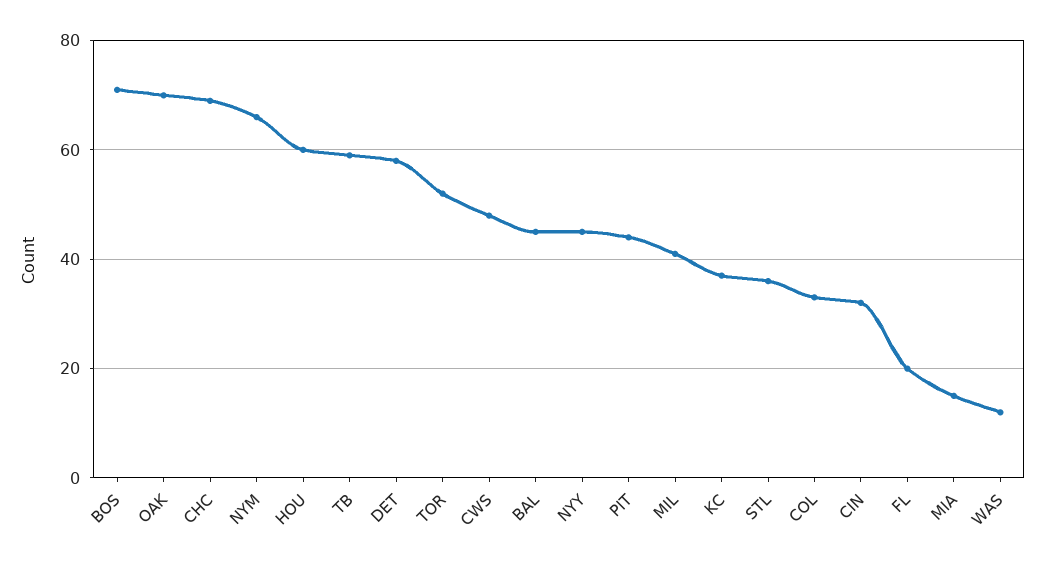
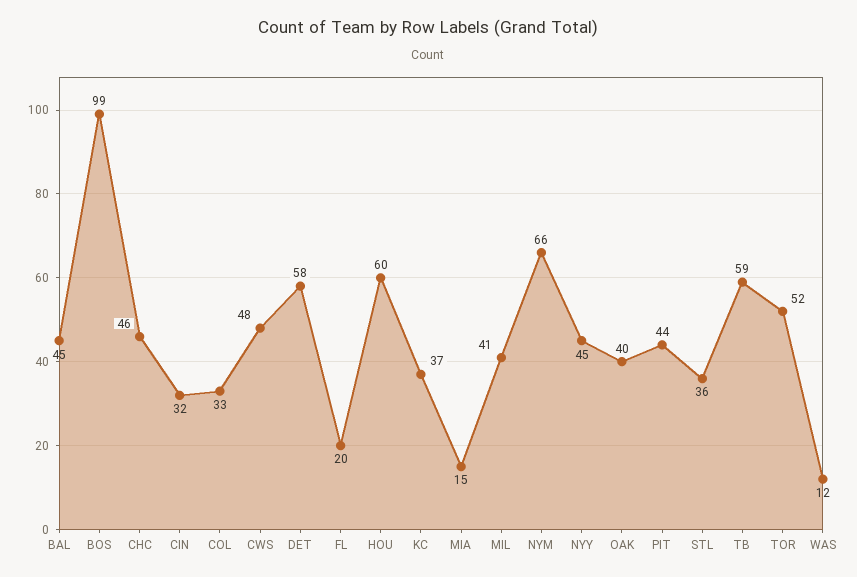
  {
-   "BOS": 70,
+   "BOS": 99,
-   "OAK": 70,
+   "OAK": 40,
-   "CHC": 70,
+   "CHC": 46,
    "NYM": 66,
    "HOU": 60,
    "TB": 59,
    "DET": 58,
    "TOR": 52,
    "CWS": 48,
    "BAL": 45,
    "NYY": 45,
    "PIT": 44,
    "MIL": 41,
    "KC": 37,
    "STL": 36,
    "COL": 33,
    "CIN": 32,
    "FL": 20,
    "MIA": 15,
    "WAS": 12
  }

